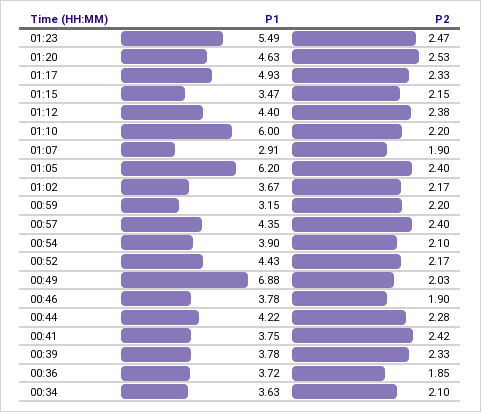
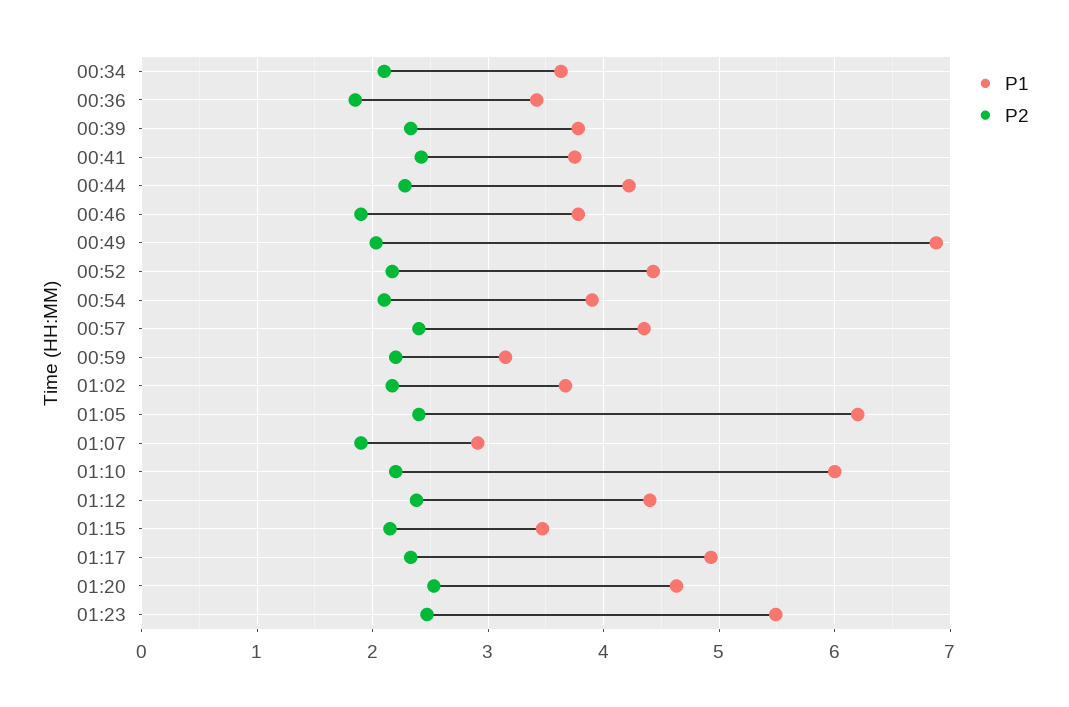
  {
    "P1": {
      "01:23": 5.49,
      "01:20": 4.63,
      "01:17": 4.93,
      "01:15": 3.47,
      "01:12": 4.4,
      "01:10": 6,
      "01:07": 2.91,
      "01:05": 6.2,
      "01:02": 3.67,
      "00:59": 3.15,
      "00:57": 4.35,
      "00:54": 3.9,
      "00:52": 4.43,
      "00:49": 6.88,
      "00:46": 3.78,
      "00:44": 4.22,
      "00:41": 3.75,
      "00:39": 3.78,
-     "00:36": 3.72,
+     "00:36": 3.4,
      "00:34": 3.63
    },
    "P2": {
      "01:23": 2.47,
      "01:20": 2.53,
      "01:17": 2.33,
      "01:15": 2.15,
      "01:12": 2.38,
      "01:10": 2.2,
      "01:07": 1.9,
      "01:05": 2.4,
      "01:02": 2.17,
      "00:59": 2.2,
      "00:57": 2.4,
      "00:54": 2.1,
      "00:52": 2.17,
      "00:49": 2.03,
      "00:46": 1.9,
      "00:44": 2.28,
      "00:41": 2.42,
      "00:39": 2.33,
      "00:36": 1.85,
      "00:34": 2.1
    }
  }

